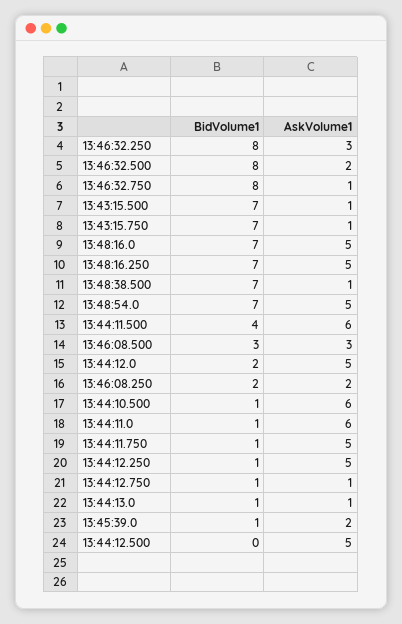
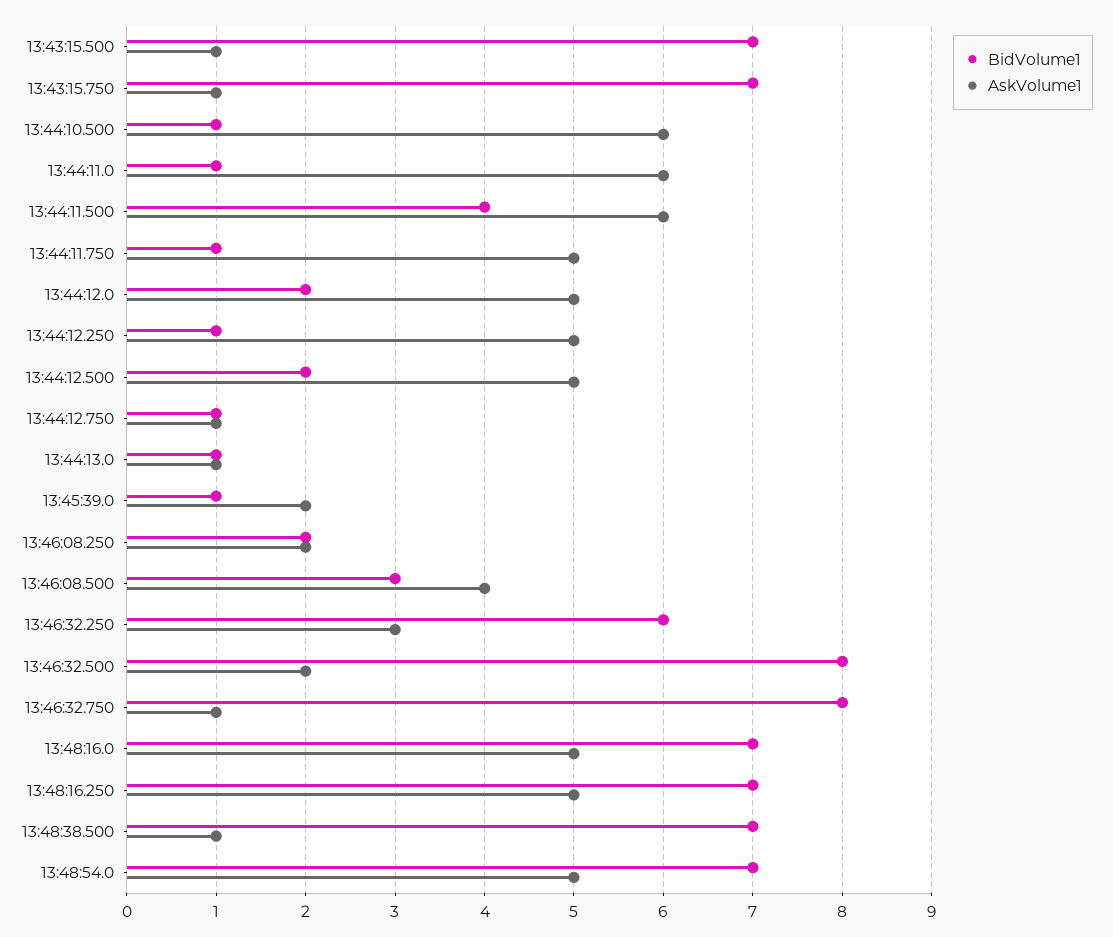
  {
    "BidVolume1": {
-     "13:46:32.250": 8,
+     "13:46:32.250": 6,
      "13:46:32.500": 8,
      "13:46:32.750": 8,
      "13:43:15.500": 7,
      "13:43:15.750": 7,
      "13:48:16.0": 7,
      "13:48:16.250": 7,
      "13:48:38.500": 7,
      "13:48:54.0": 7,
      "13:44:11.500": 4,
      "13:46:08.500": 3,
      "13:44:12.0": 2,
      "13:46:08.250": 2,
      "13:44:10.500": 1,
      "13:44:11.0": 1,
      "13:44:11.750": 1,
      "13:44:12.250": 1,
      "13:44:12.750": 1,
      "13:44:13.0": 1,
      "13:45:39.0": 1,
-     "13:44:12.500": 0
+     "13:44:12.500": 2
    },
    "AskVolume1": {
      "13:46:32.250": 3,
      "13:46:32.500": 2,
      "13:46:32.750": 1,
      "13:43:15.500": 1,
      "13:43:15.750": 1,
      "13:48:16.0": 5,
      "13:48:16.250": 5,
      "13:48:38.500": 1,
      "13:48:54.0": 5,
      "13:44:11.500": 6,
-     "13:46:08.500": 3,
+     "13:46:08.500": 4,
      "13:44:12.0": 5,
      "13:46:08.250": 2,
      "13:44:10.500": 6,
      "13:44:11.0": 6,
      "13:44:11.750": 5,
      "13:44:12.250": 5,
      "13:44:12.750": 1,
      "13:44:13.0": 1,
      "13:45:39.0": 2,
      "13:44:12.500": 5
    }
  }

